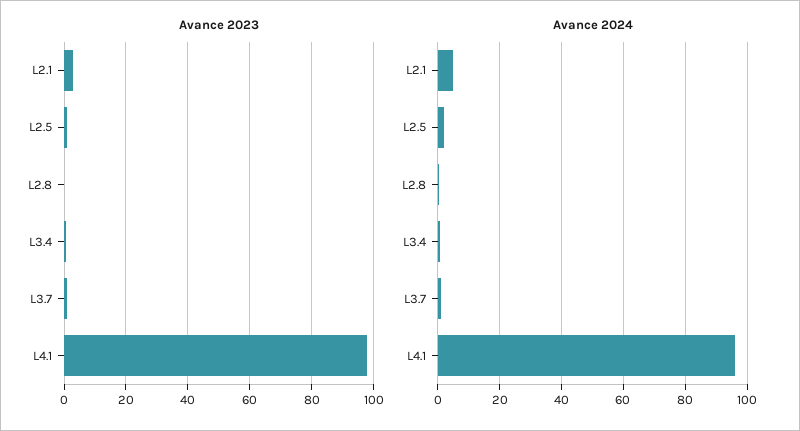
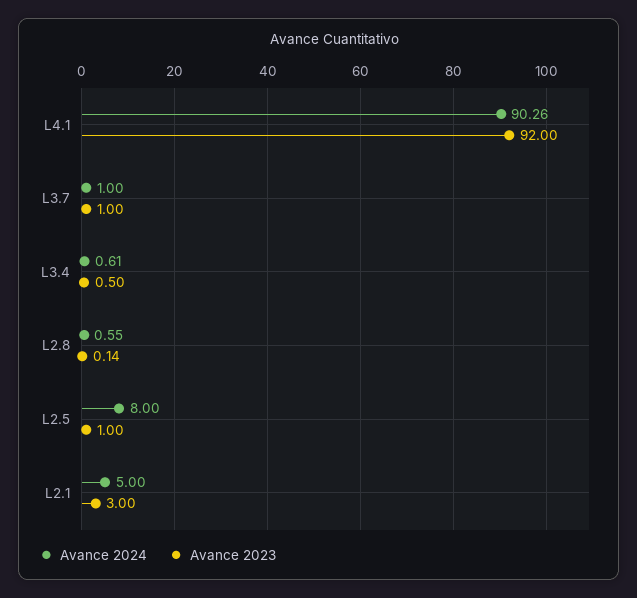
  {
    "Avance 2023": {
      "L2.1": 3,
      "L2.5": 1,
      "L2.8": 0.14,
      "L3.4": 0.5,
      "L3.7": 1,
-     "L4.1": 98
+     "L4.1": 92
    },
    "Avance 2024": {
      "L2.1": 5,
-     "L2.5": 2,
+     "L2.5": 8,
      "L2.8": 0.55,
      "L3.4": 0.61,
      "L3.7": 1,
-     "L4.1": 96
+     "L4.1": 90.26
    }
  }

